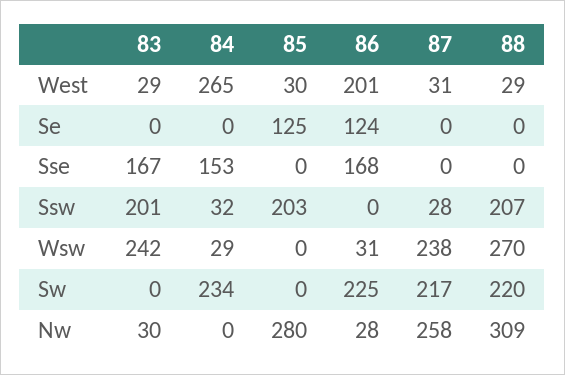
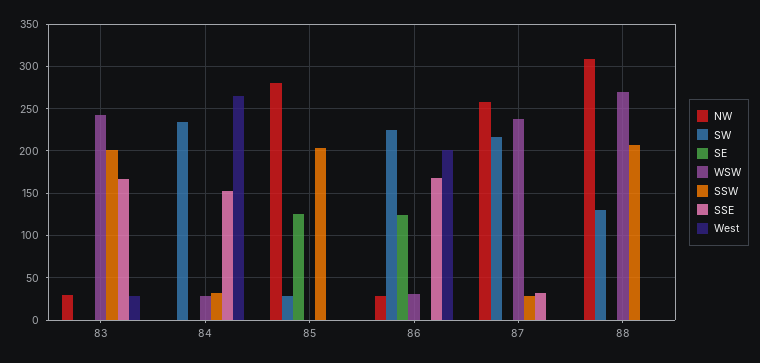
  {
    "West": {
      "83": 29,
      "84": 265,
-     "85": 30,
+     "85": 0,
      "86": 201,
-     "87": 31,
+     "87": 0,
-     "88": 29
+     "88": 0
    },
    "Se": {
      "83": 0,
      "84": 0,
      "85": 125,
      "86": 124,
      "87": 0,
      "88": 0
    },
    "Sse": {
      "83": 167,
      "84": 153,
      "85": 0,
      "86": 168,
-     "87": 0,
+     "87": 30,
      "88": 0
    },
    "Ssw": {
      "83": 201,
      "84": 32,
      "85": 203,
      "86": 0,
      "87": 28,
      "88": 207
    },
    "Wsw": {
      "83": 242,
      "84": 29,
      "85": 0,
      "86": 31,
      "87": 238,
      "88": 270
    },
    "Sw": {
      "83": 0,
      "84": 234,
-     "85": 0,
+     "85": 30,
      "86": 225,
      "87": 217,
-     "88": 220
+     "88": 130
    },
    "Nw": {
      "83": 30,
      "84": 0,
      "85": 280,
      "86": 28,
      "87": 258,
      "88": 309
    }
  }

